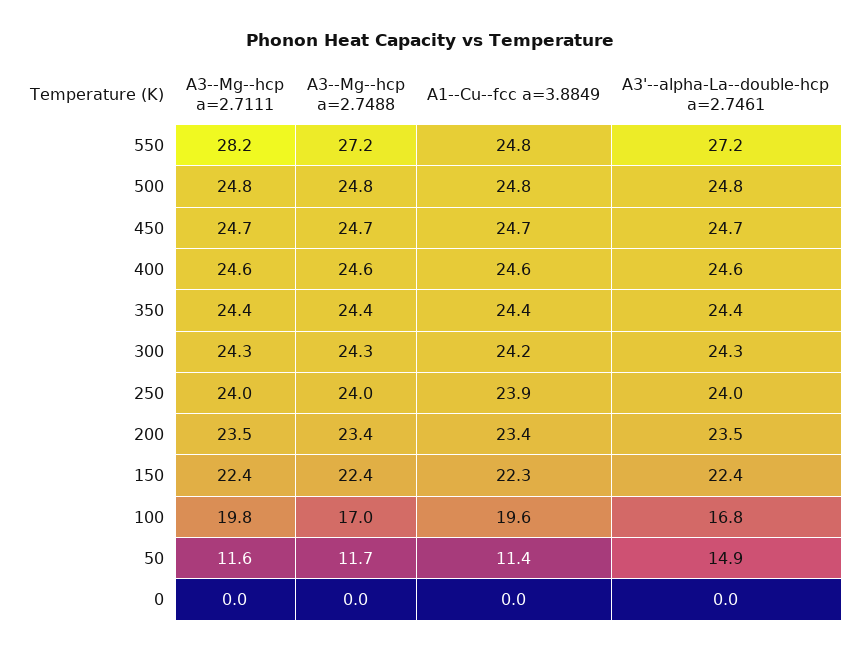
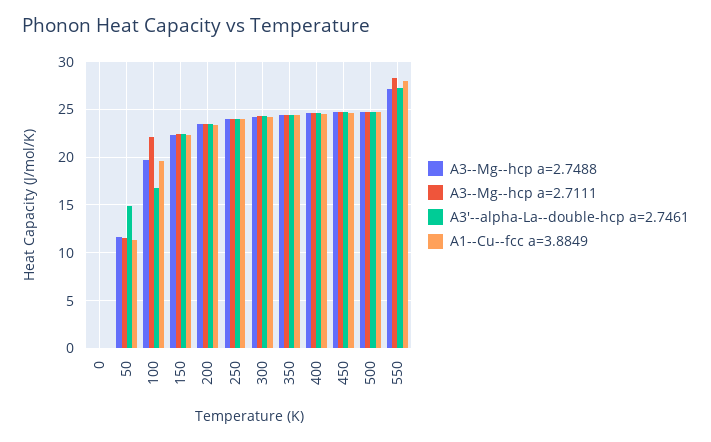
  {
    "A3--Mg--hcp a=2.7111": {
      "550": 28.2,
      "500": 24.8,
      "450": 24.7,
      "400": 24.6,
      "350": 24.4,
      "300": 24.3,
      "250": 24,
      "200": 23.5,
      "150": 22.4,
-     "100": 19.8,
+     "100": 22,
      "50": 11.6,
      "0": 0
    },
    "A3--Mg--hcp a=2.7488": {
      "550": 27.2,
      "500": 24.8,
      "450": 24.7,
      "400": 24.6,
      "350": 24.4,
      "300": 24.3,
      "250": 24,
      "200": 23.4,
      "150": 22.4,
-     "100": 17,
+     "100": 20,
      "50": 11.7,
      "0": 0
    },
    "A1--Cu--fcc a=3.8849": {
-     "550": 24.8,
+     "550": 28,
      "500": 24.8,
      "450": 24.7,
      "400": 24.6,
      "350": 24.4,
      "300": 24.2,
      "250": 23.9,
      "200": 23.4,
      "150": 22.3,
      "100": 19.6,
      "50": 11.4,
      "0": 0
    },
    "A3'--alpha-La--double-hcp a=2.7461": {
      "550": 27.2,
      "500": 24.8,
      "450": 24.7,
      "400": 24.6,
      "350": 24.4,
      "300": 24.3,
      "250": 24,
      "200": 23.5,
      "150": 22.4,
      "100": 16.8,
      "50": 14.9,
      "0": 0
    }
  }

